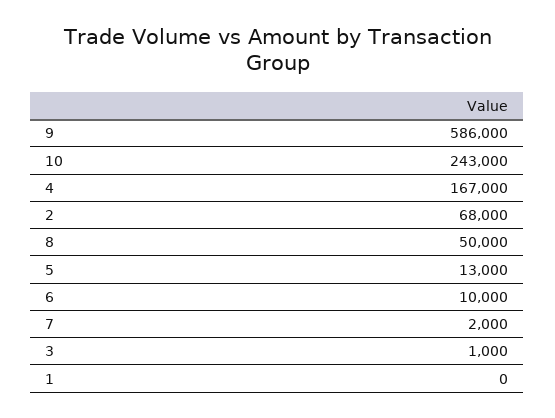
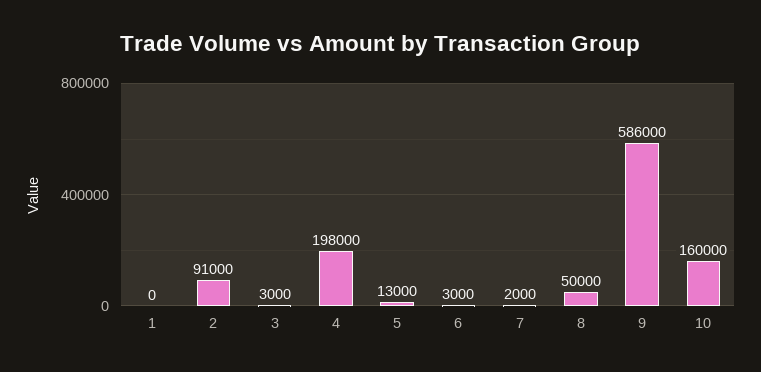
  {
    "9": 586000,
-   "10": 243000,
+   "10": 160000,
-   "4": 167000,
+   "4": 198000,
-   "2": 68000,
+   "2": 91000,
    "8": 50000,
    "5": 13000,
-   "6": 10000,
+   "6": 3000,
    "7": 2000,
-   "3": 1000,
+   "3": 3000,
    "1": 0
  }

